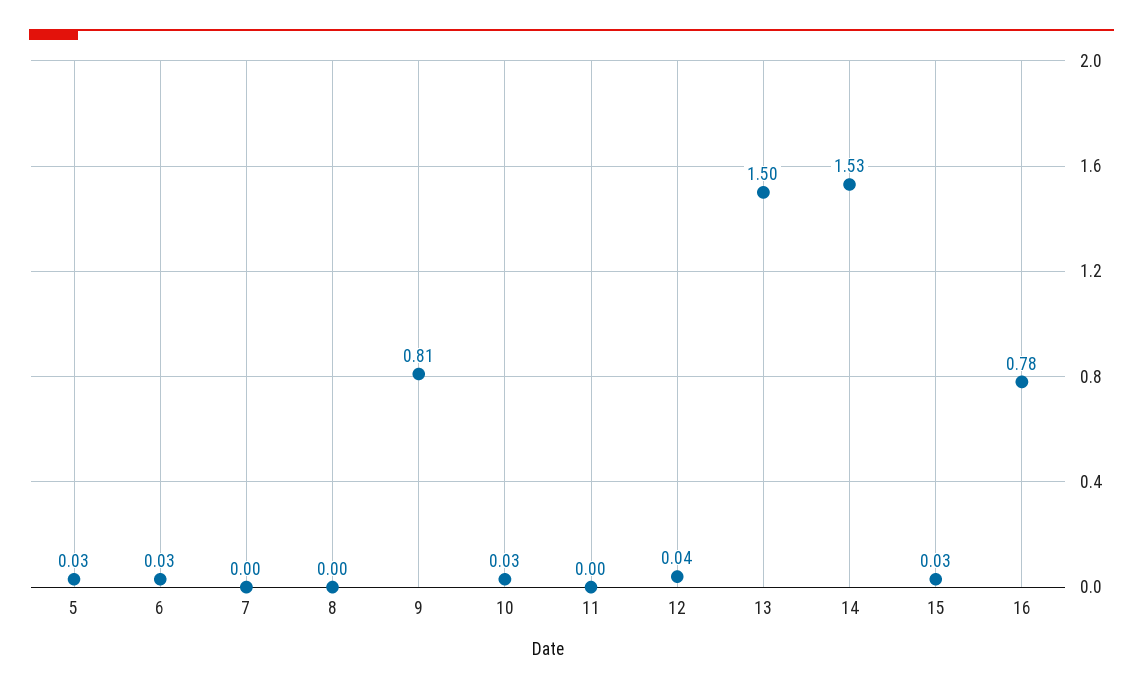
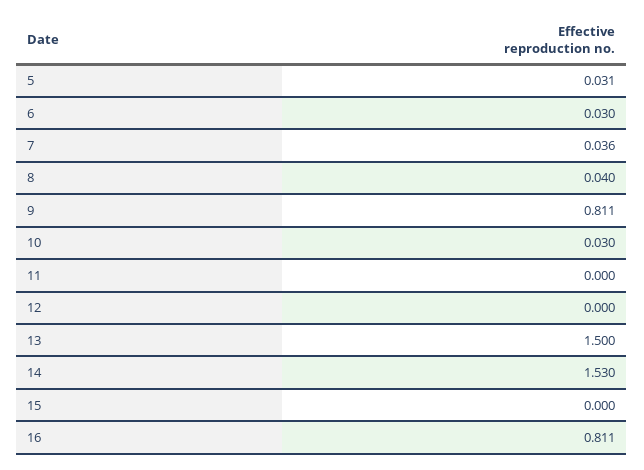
  {
    "5": 0.031,
    "6": 0.03,
-   "7": 0,
+   "7": 0.036,
-   "8": 0,
+   "8": 0.04,
    "9": 0.811,
    "10": 0.03,
    "11": 0,
-   "12": 0.04,
+   "12": 0,
    "13": 1.5,
    "14": 1.53,
-   "15": 0.03,
+   "15": 0,
-   "16": 0.78
+   "16": 0.811
  }

